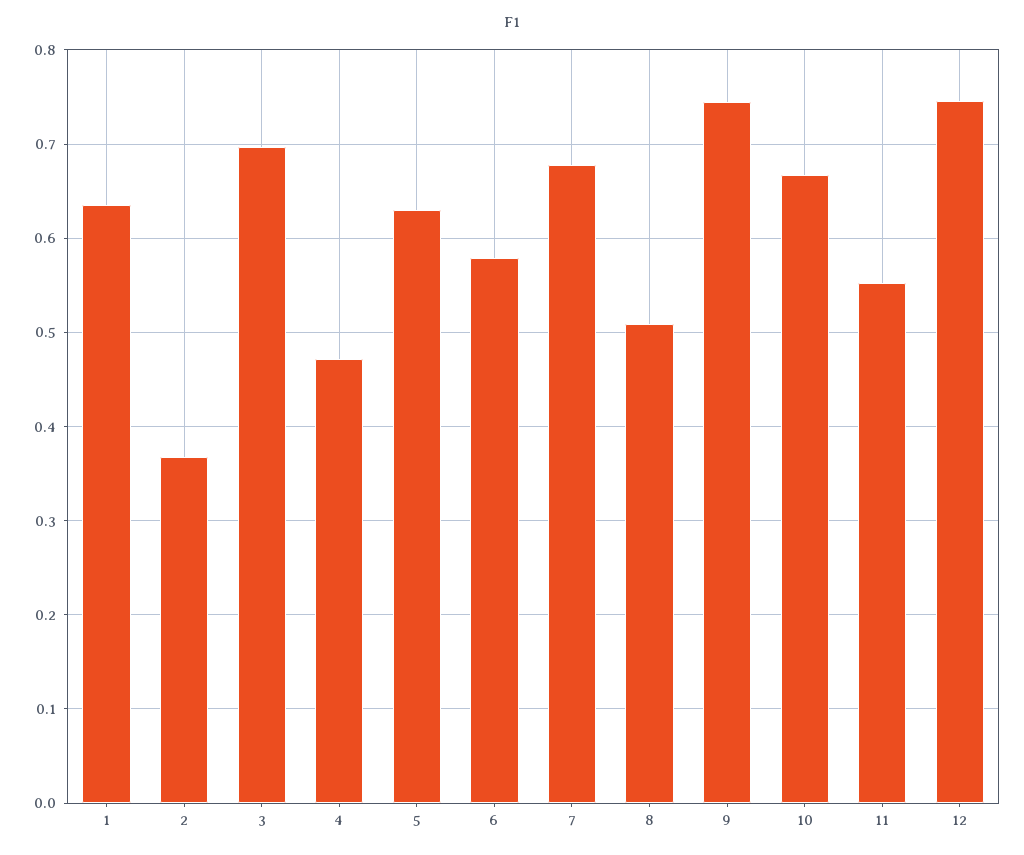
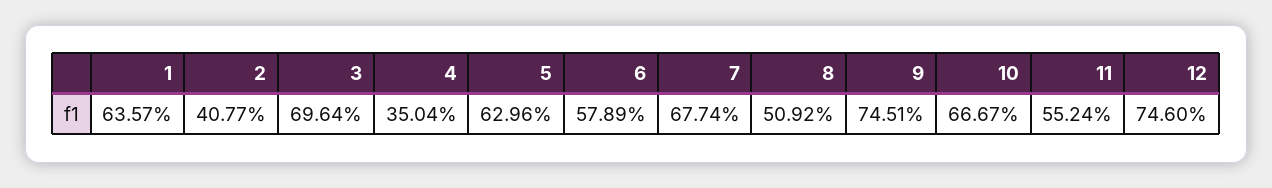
  {
    "1": 0.6357,
-   "2": 0.37,
+   "2": 0.4077,
    "3": 0.6964,
-   "4": 0.47,
+   "4": 0.3504,
    "5": 0.6296,
    "6": 0.5789,
    "7": 0.6774,
    "8": 0.5092,
    "9": 0.7451,
    "10": 0.6667,
    "11": 0.5524,
    "12": 0.746
  }

